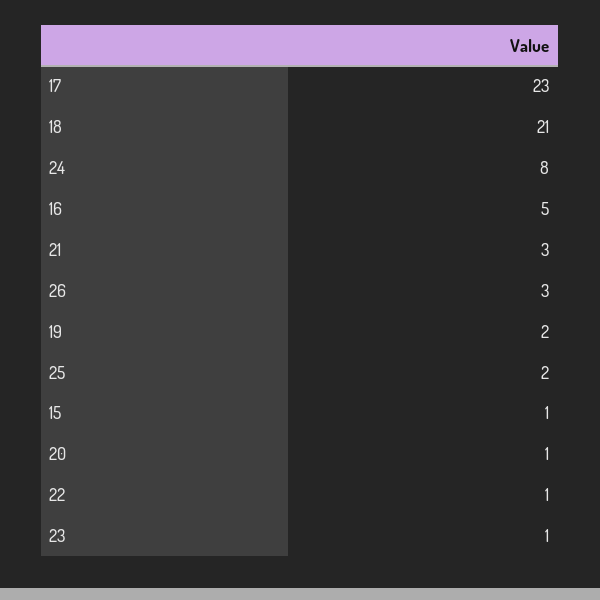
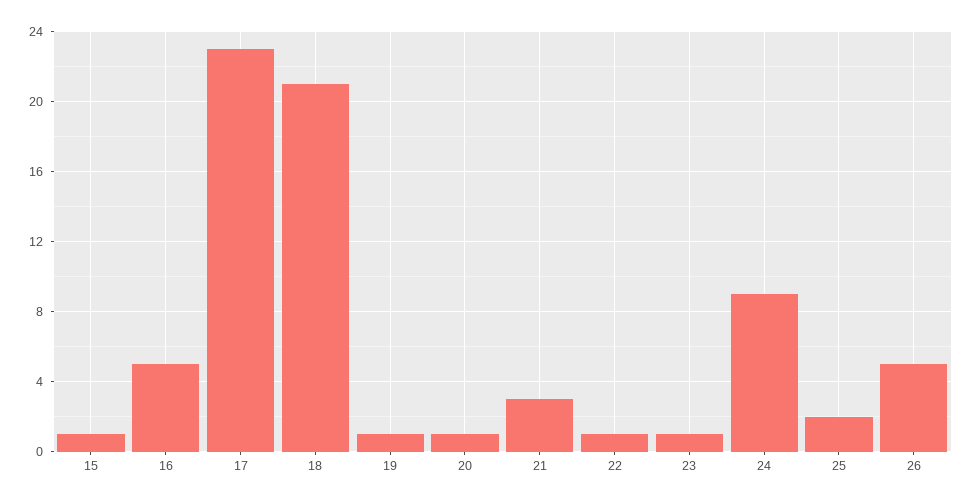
  {
    "17": 23,
    "18": 21,
-   "24": 8,
+   "24": 9,
    "16": 5,
    "21": 3,
-   "26": 3,
+   "26": 5,
-   "19": 2,
+   "19": 1,
    "25": 2,
    "15": 1,
    "20": 1,
    "22": 1,
    "23": 1
  }

